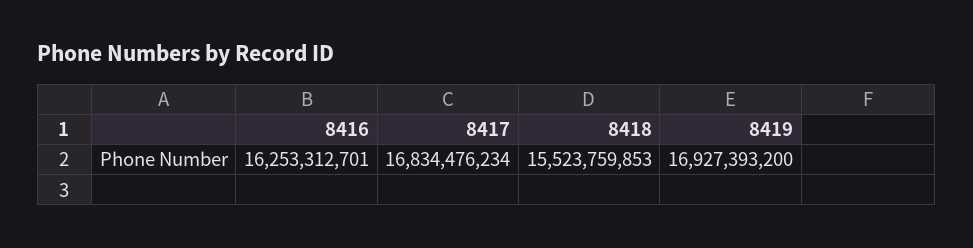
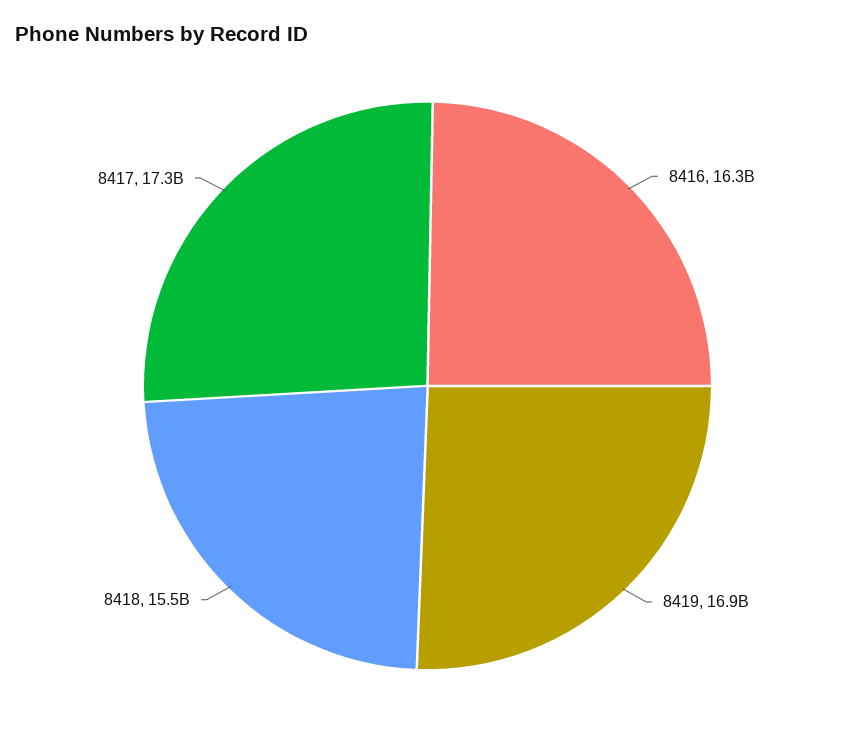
  {
    "8416": 16253312701,
-   "8417": 16834476234,
+   "8417": 17300000000,
    "8418": 15523759853,
    "8419": 16927393200
  }

